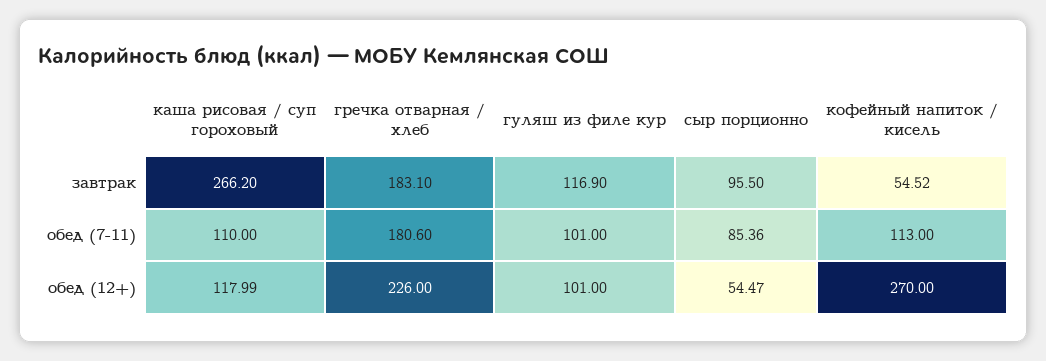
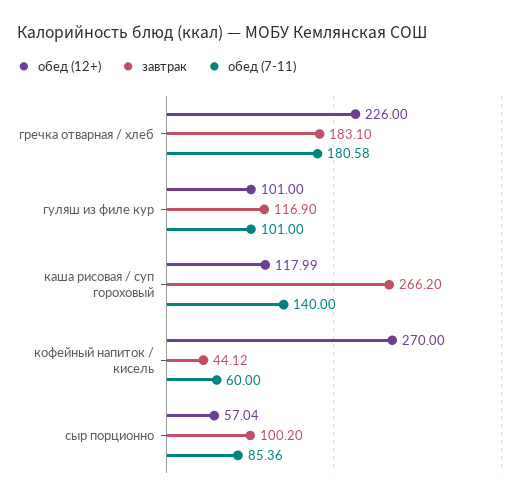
  {
    "завтрак": {
      "каша рисовая / суп гороховый": 266.2,
      "гречка отварная / хлеб": 183.1,
      "гуляш из филе кур": 116.9,
-     "сыр порционно": 95.5,
+     "сыр порционно": 100.2,
-     "кофейный напиток / кисель": 54.52
+     "кофейный напиток / кисель": 44.12
    },
    "обед (7-11)": {
-     "каша рисовая / суп гороховый": 110,
+     "каша рисовая / суп гороховый": 140,
-     "гречка отварная / хлеб": 180.6,
+     "гречка отварная / хлеб": 180.58,
      "гуляш из филе кур": 101,
      "сыр порционно": 85.36,
-     "кофейный напиток / кисель": 113
+     "кофейный напиток / кисель": 60
    },
    "обед (12+)": {
      "каша рисовая / суп гороховый": 117.99,
      "гречка отварная / хлеб": 226,
      "гуляш из филе кур": 101,
-     "сыр порционно": 54.47,
+     "сыр порционно": 57.04,
      "кофейный напиток / кисель": 270
    }
  }

